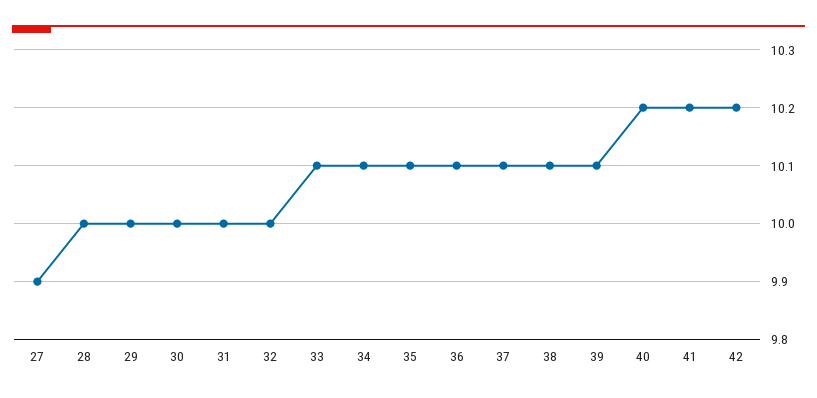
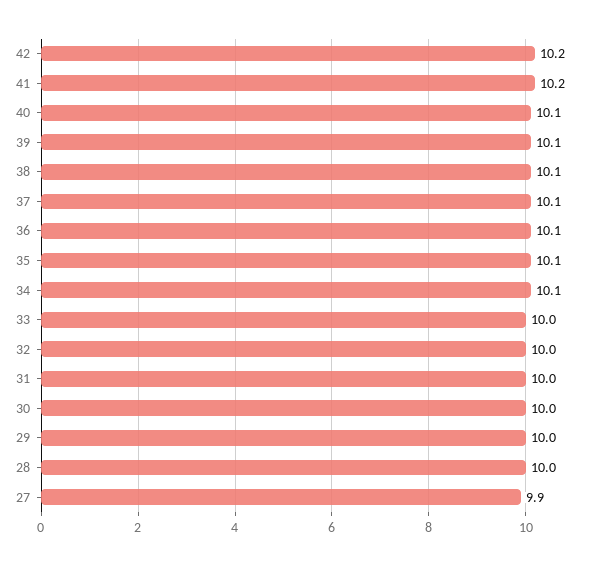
  {
    "27": 9.9,
    "28": 10,
    "29": 10,
    "30": 10,
    "31": 10,
    "32": 10,
-   "33": 10.1,
+   "33": 10,
    "34": 10.1,
    "35": 10.1,
    "36": 10.1,
    "37": 10.1,
    "38": 10.1,
    "39": 10.1,
-   "40": 10.2,
+   "40": 10.1,
    "41": 10.2,
    "42": 10.2
  }

